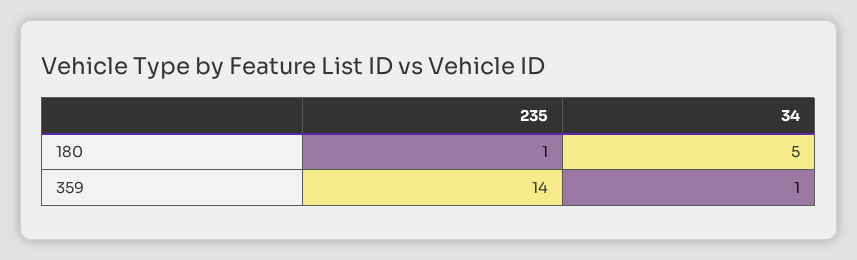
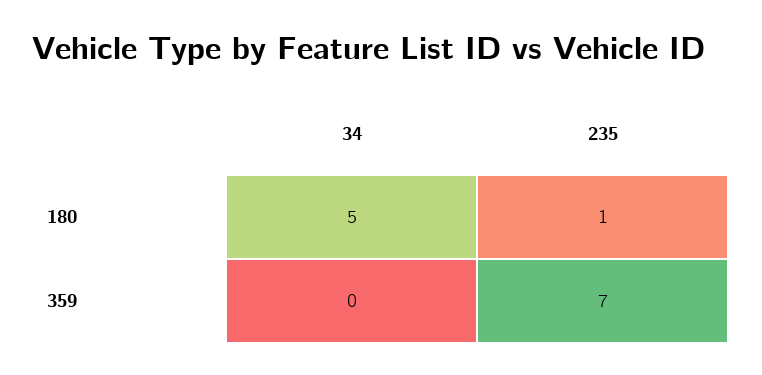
  {
    "235": {
      "180": 1,
-     "359": 14
+     "359": 7
    },
    "34": {
      "180": 5,
-     "359": 1
+     "359": 0
    }
  }

